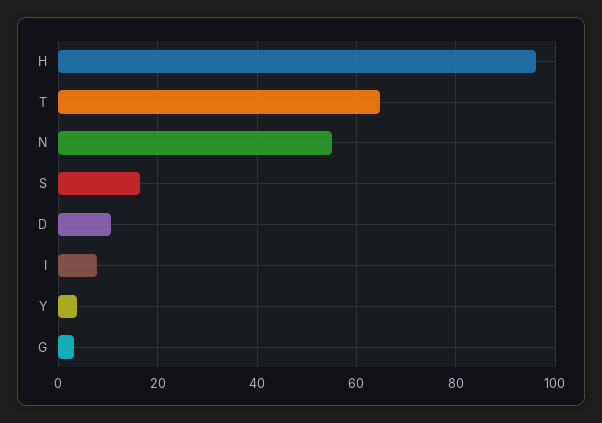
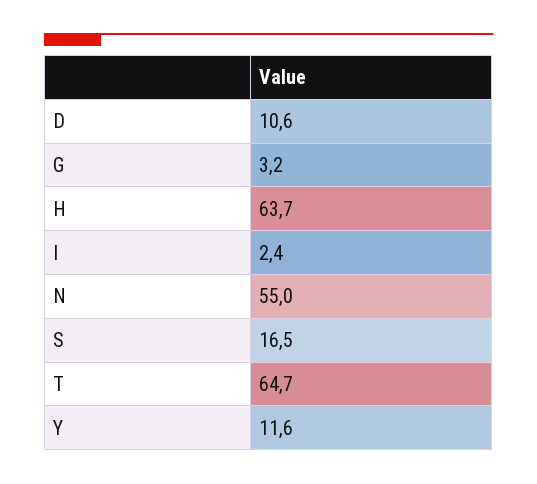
  {
-   "H": 96,
+   "H": 63.7,
    "T": 64.7,
    "N": 55,
    "S": 16.5,
    "D": 10.6,
-   "I": 8,
+   "I": 2.4,
-   "Y": 4,
+   "Y": 11.6,
    "G": 3.2
  }

